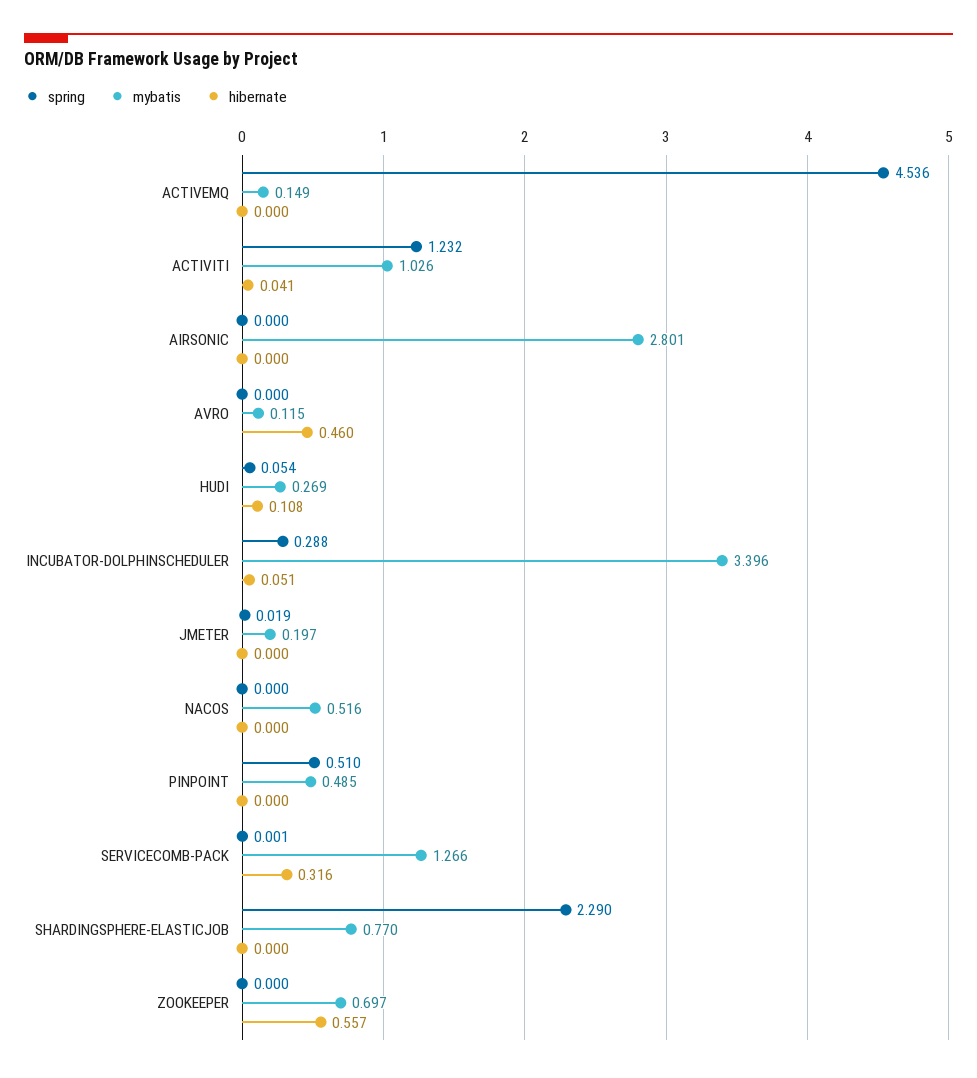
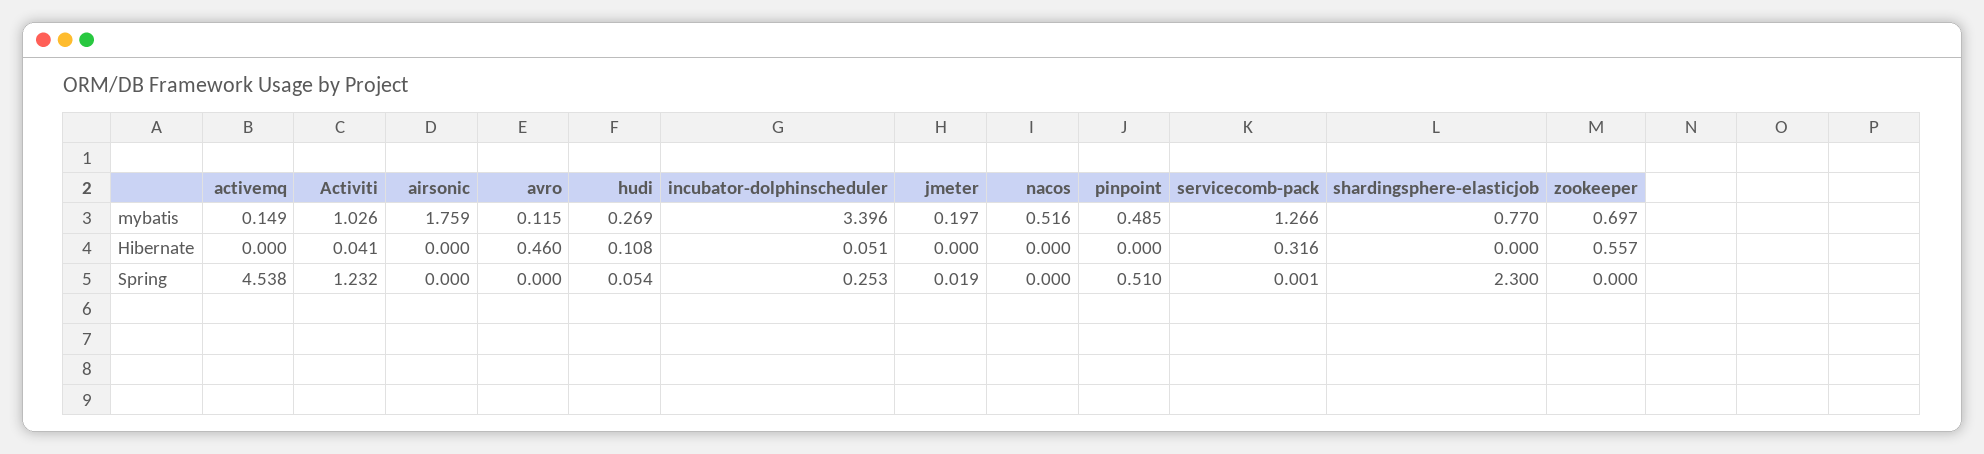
  {
    "spring": {
-     "ACTIVEMQ": 4.536,
+     "ACTIVEMQ": 4.538,
      "ACTIVITI": 1.232,
      "AIRSONIC": 0,
      "AVRO": 0,
      "HUDI": 0.054,
-     "INCUBATOR-DOLPHINSCHEDULER": 0.288,
+     "INCUBATOR-DOLPHINSCHEDULER": 0.253,
      "JMETER": 0.019,
      "NACOS": 0,
      "PINPOINT": 0.51,
      "SERVICECOMB-PACK": 0.001,
-     "SHARDINGSPHERE-ELASTICJOB": 2.29,
+     "SHARDINGSPHERE-ELASTICJOB": 2.3,
      "ZOOKEEPER": 0
    },
    "mybatis": {
      "ACTIVEMQ": 0.149,
      "ACTIVITI": 1.026,
-     "AIRSONIC": 2.801,
+     "AIRSONIC": 1.759,
      "AVRO": 0.115,
      "HUDI": 0.269,
      "INCUBATOR-DOLPHINSCHEDULER": 3.396,
      "JMETER": 0.197,
      "NACOS": 0.516,
      "PINPOINT": 0.485,
      "SERVICECOMB-PACK": 1.266,
      "SHARDINGSPHERE-ELASTICJOB": 0.77,
      "ZOOKEEPER": 0.697
    },
    "hibernate": {
      "ACTIVEMQ": 0,
      "ACTIVITI": 0.041,
      "AIRSONIC": 0,
      "AVRO": 0.46,
      "HUDI": 0.108,
      "INCUBATOR-DOLPHINSCHEDULER": 0.051,
      "JMETER": 0,
      "NACOS": 0,
      "PINPOINT": 0,
      "SERVICECOMB-PACK": 0.316,
      "SHARDINGSPHERE-ELASTICJOB": 0,
      "ZOOKEEPER": 0.557
    }
  }

